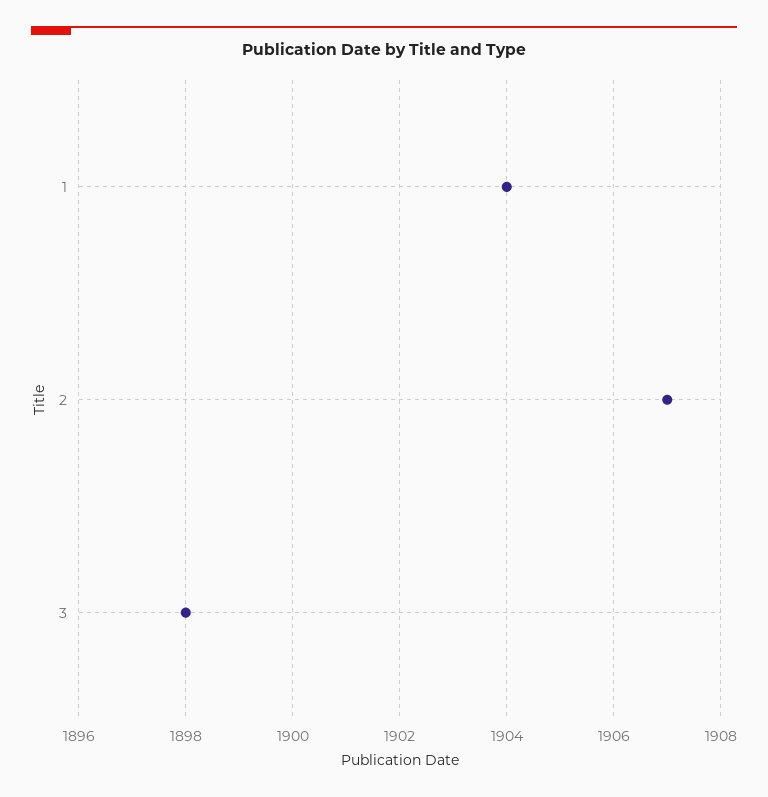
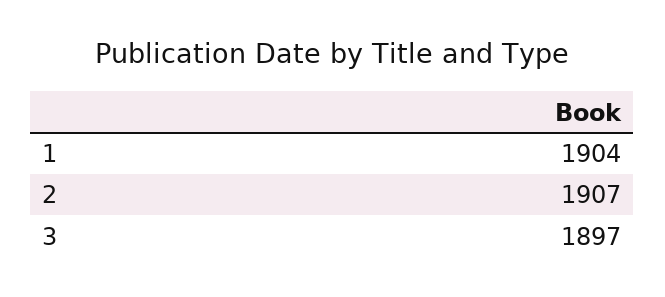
  {
    "1": 1904,
    "2": 1907,
-   "3": 1898
+   "3": 1897
  }

